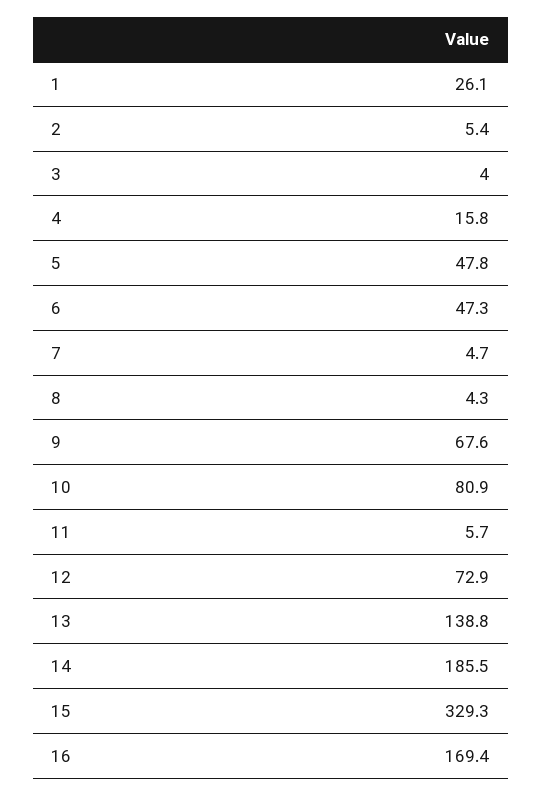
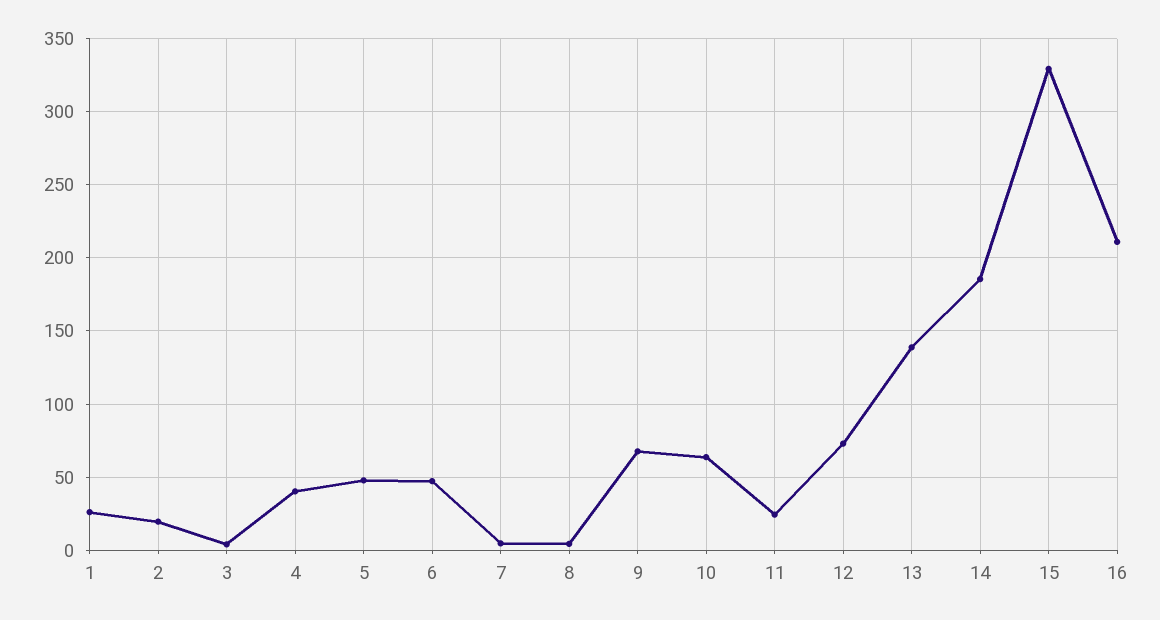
  {
    "1": 26.1,
-   "2": 5.4,
+   "2": 20,
    "3": 4,
-   "4": 15.8,
+   "4": 40,
    "5": 47.8,
    "6": 47.3,
    "7": 4.7,
    "8": 4.3,
    "9": 67.6,
-   "10": 80.9,
+   "10": 65,
-   "11": 5.7,
+   "11": 25,
    "12": 72.9,
    "13": 138.8,
    "14": 185.5,
    "15": 329.3,
-   "16": 169.4
+   "16": 210
  }

